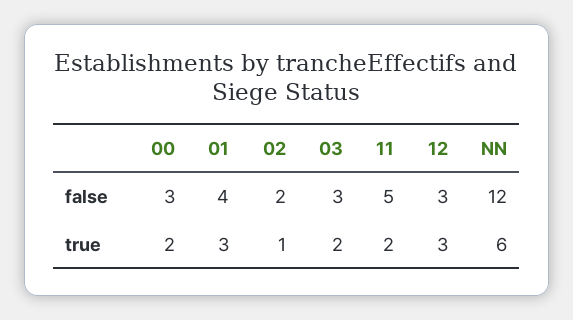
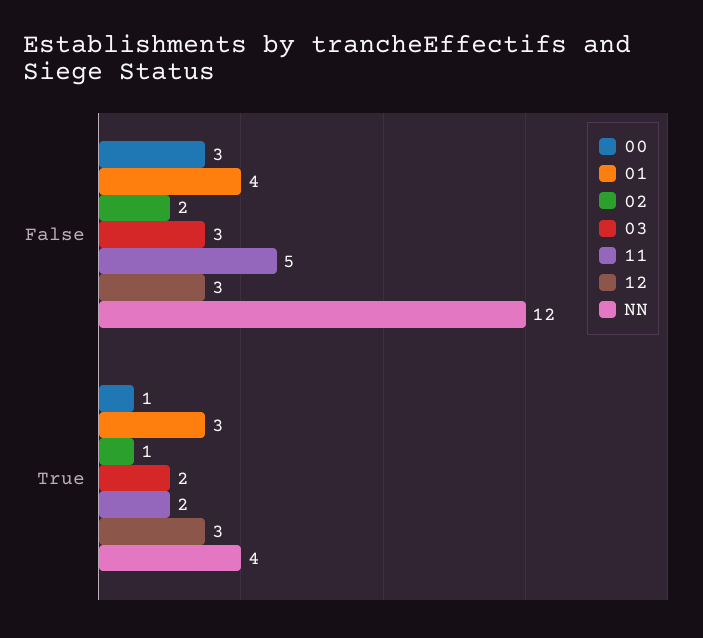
  {
    "00": {
      "false": 3,
-     "true": 2
+     "true": 1
    },
    "01": {
      "false": 4,
      "true": 3
    },
    "02": {
      "false": 2,
      "true": 1
    },
    "03": {
      "false": 3,
      "true": 2
    },
    "11": {
      "false": 5,
      "true": 2
    },
    "12": {
      "false": 3,
      "true": 3
    },
    "NN": {
      "false": 12,
-     "true": 6
+     "true": 4
    }
  }

